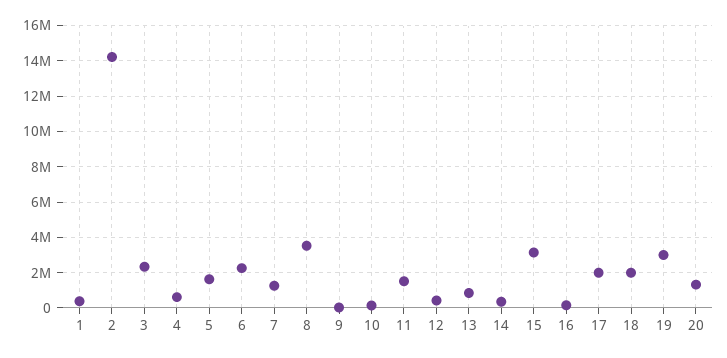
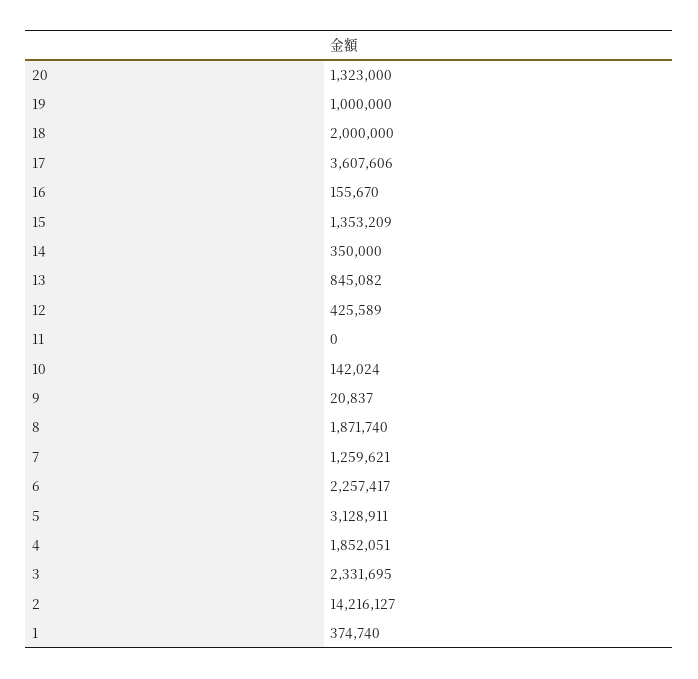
  {
    "1": 374740,
    "2": 14216127,
    "3": 2331695,
-   "4": 500000,
+   "4": 1852051,
-   "5": 1500000,
+   "5": 3128911,
    "6": 2257417,
    "7": 1259621,
-   "8": 3500000,
+   "8": 1871740,
    "9": 20837,
    "10": 142024,
-   "11": 1500000,
+   "11": 0,
    "12": 425589,
    "13": 845082,
    "14": 350000,
-   "15": 3000000,
+   "15": 1353209,
    "16": 155670,
-   "17": 2000000,
+   "17": 3607606,
    "18": 2000000,
-   "19": 3000000,
+   "19": 1000000,
    "20": 1323000
  }

